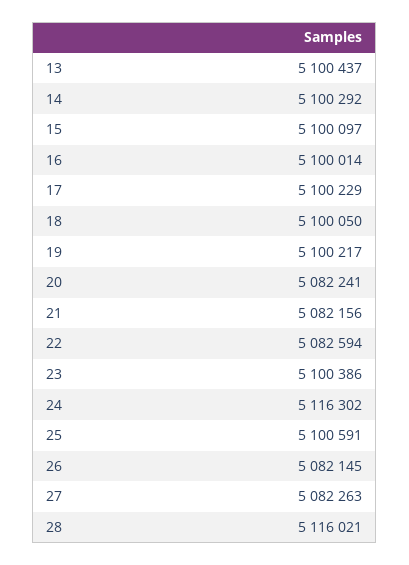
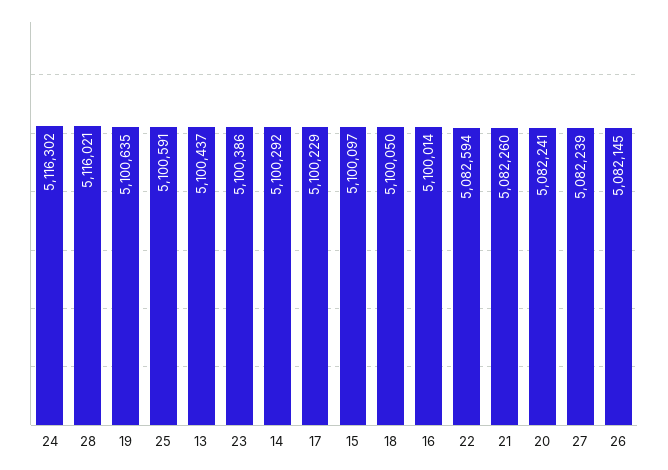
  {
    "13": 5100437,
    "14": 5100292,
    "15": 5100097,
    "16": 5100014,
    "17": 5100229,
    "18": 5100050,
-   "19": 5100217,
+   "19": 5100635,
    "20": 5082241,
-   "21": 5082156,
+   "21": 5082260,
    "22": 5082594,
    "23": 5100386,
    "24": 5116302,
    "25": 5100591,
    "26": 5082145,
-   "27": 5082263,
+   "27": 5082239,
    "28": 5116021
  }

